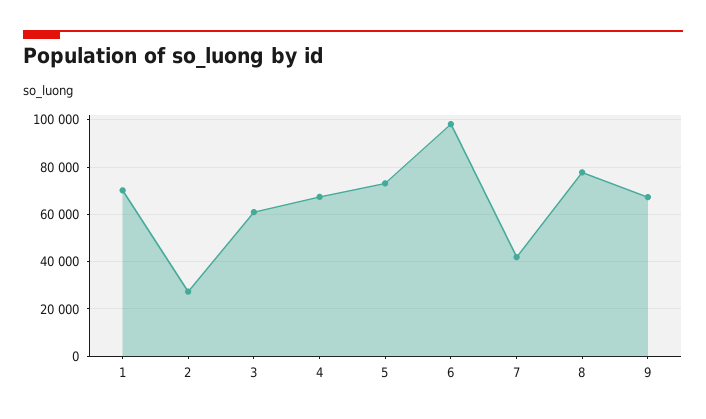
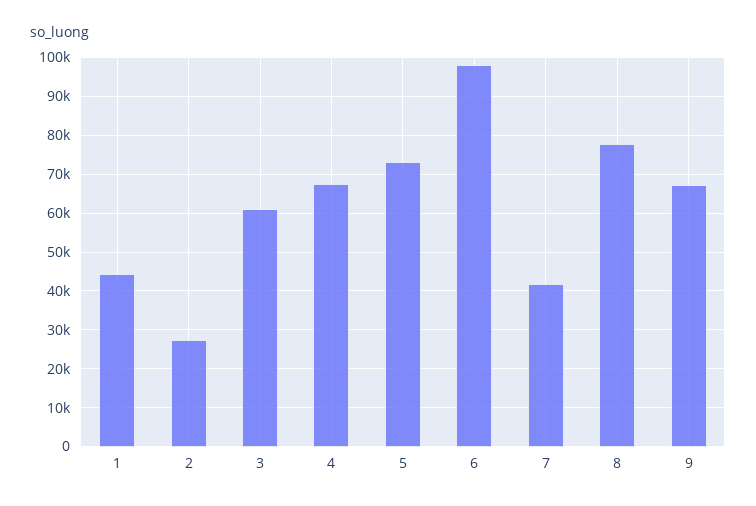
  {
-   "1": 70000,
+   "1": 44000,
    "2": 28000,
    "3": 60000,
    "4": 68000,
    "5": 74000,
    "6": 98000,
    "7": 42000,
    "8": 78000,
    "9": 68000
  }

